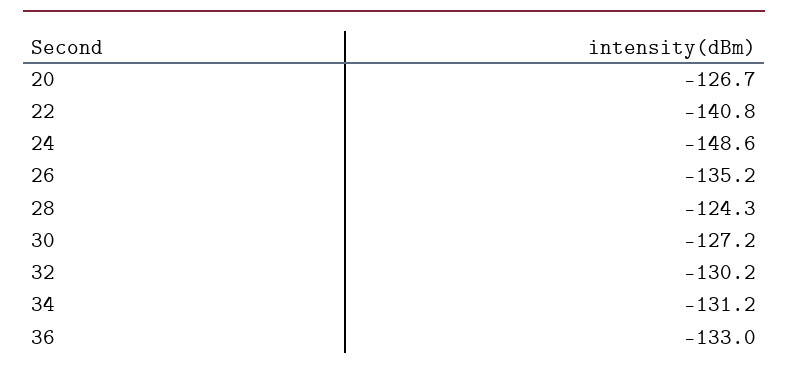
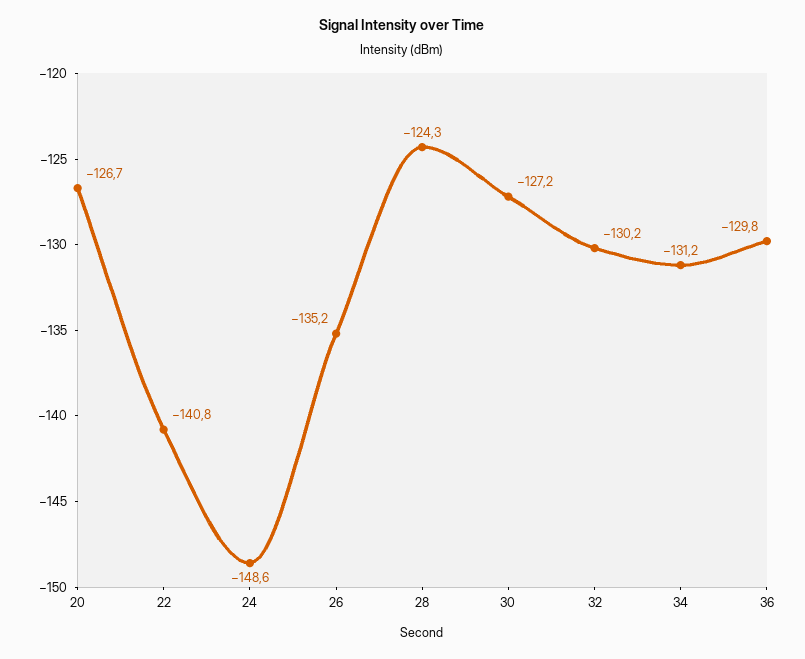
  {
    "20": -126.7,
    "22": -140.8,
    "24": -148.6,
    "26": -135.2,
    "28": -124.3,
    "30": -127.2,
    "32": -130.2,
    "34": -131.2,
-   "36": -133
+   "36": -129.8
  }

